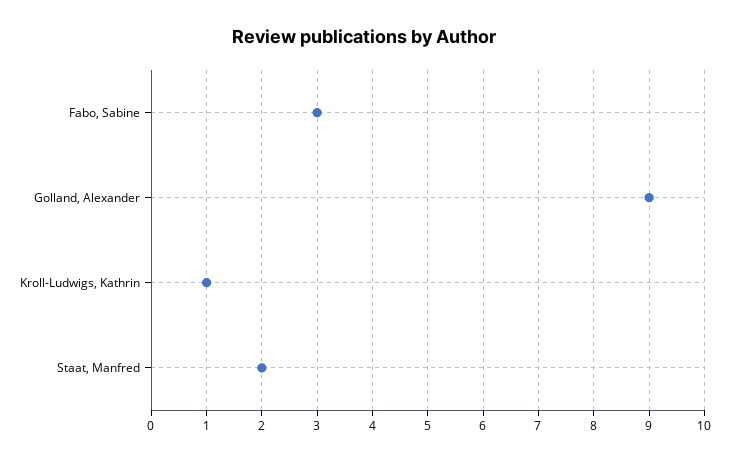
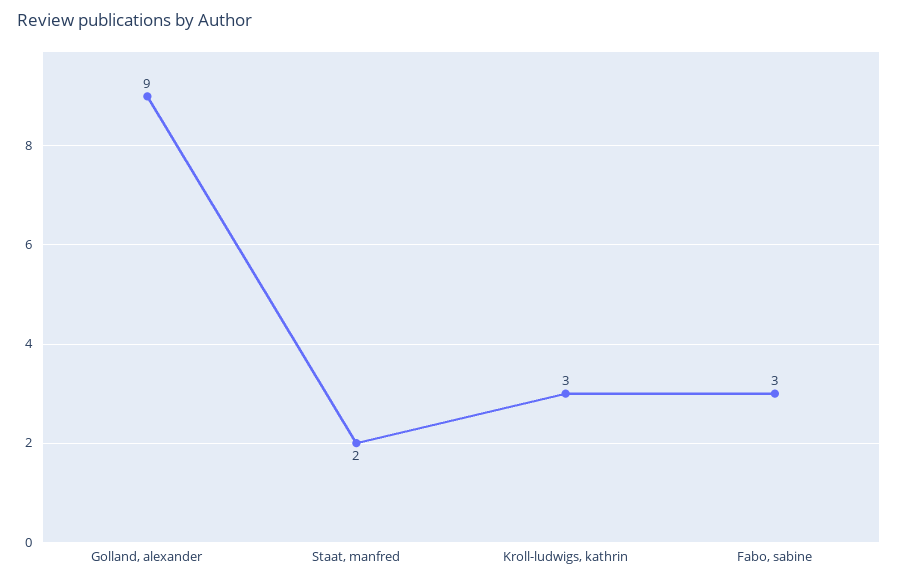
  {
    "Fabo, Sabine": 3,
    "Golland, Alexander": 9,
-   "Kroll-Ludwigs, Kathrin": 1,
+   "Kroll-Ludwigs, Kathrin": 3,
    "Staat, Manfred": 2
  }

